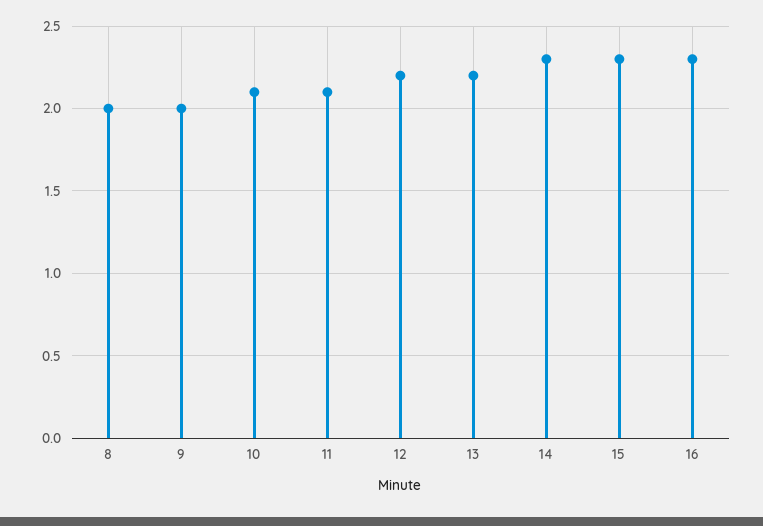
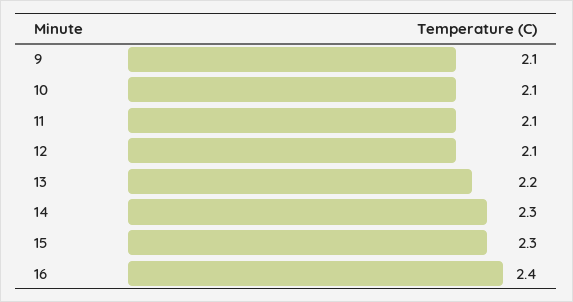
  {
-   "8": 2,
-   "9": 2,
+   "9": 2.1,
    "10": 2.1,
    "11": 2.1,
-   "12": 2.2,
+   "12": 2.1,
    "13": 2.2,
    "14": 2.3,
    "15": 2.3,
-   "16": 2.3
+   "16": 2.4
  }

